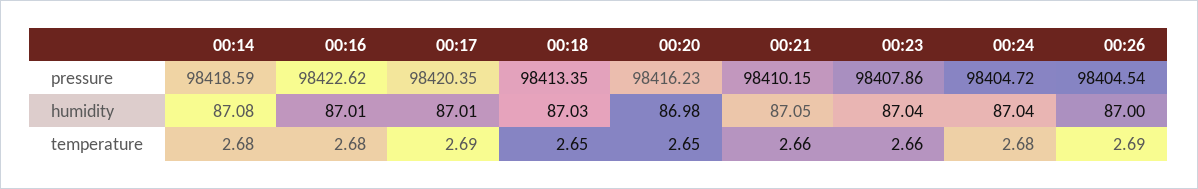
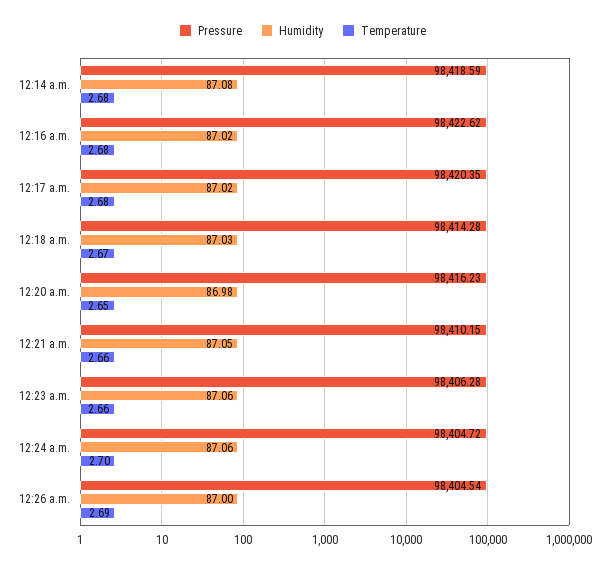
  {
    "pressure": {
      "00:14": 98418.59,
      "00:16": 98422.62,
      "00:17": 98420.35,
-     "00:18": 98413.35,
+     "00:18": 98414.28,
      "00:20": 98416.23,
      "00:21": 98410.15,
-     "00:23": 98407.86,
+     "00:23": 98406.28,
      "00:24": 98404.72,
      "00:26": 98404.54
    },
    "humidity": {
      "00:14": 87.08,
-     "00:16": 87.01,
+     "00:16": 87.02,
-     "00:17": 87.01,
+     "00:17": 87.02,
      "00:18": 87.03,
      "00:20": 86.98,
      "00:21": 87.05,
-     "00:23": 87.04,
+     "00:23": 87.06,
-     "00:24": 87.04,
+     "00:24": 87.06,
      "00:26": 87
    },
    "temperature": {
      "00:14": 2.68,
      "00:16": 2.68,
-     "00:17": 2.69,
+     "00:17": 2.68,
-     "00:18": 2.65,
+     "00:18": 2.67,
      "00:20": 2.65,
      "00:21": 2.66,
      "00:23": 2.66,
-     "00:24": 2.68,
+     "00:24": 2.7,
      "00:26": 2.69
    }
  }

